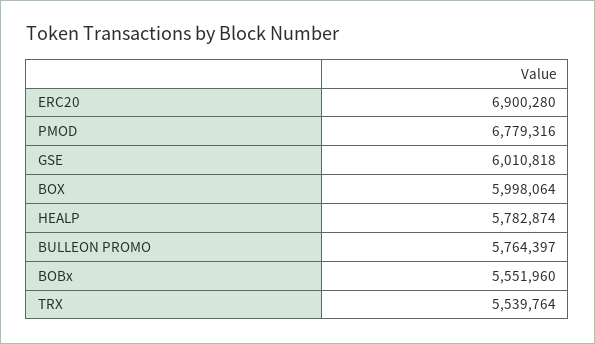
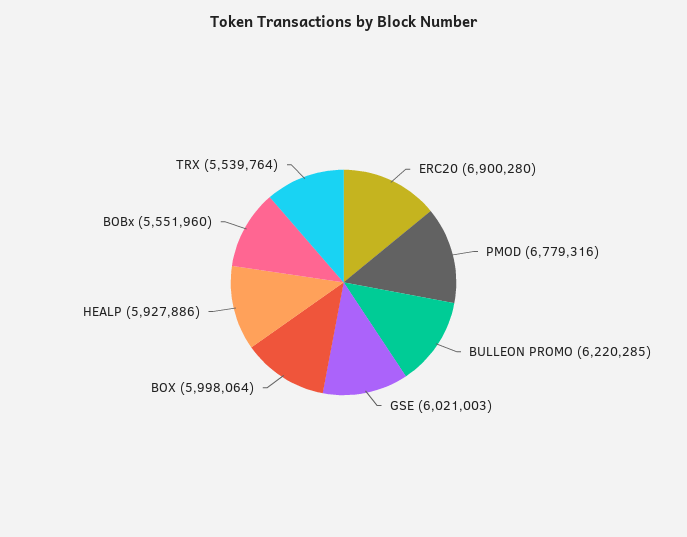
  {
    "ERC20": 6900280,
    "PMOD": 6779316,
-   "GSE": 6010818,
+   "GSE": 6021003,
    "BOX": 5998064,
-   "HEALP": 5782874,
+   "HEALP": 5927886,
-   "BULLEON PROMO": 5764397,
+   "BULLEON PROMO": 6220285,
    "BOBx": 5551960,
    "TRX": 5539764
  }

